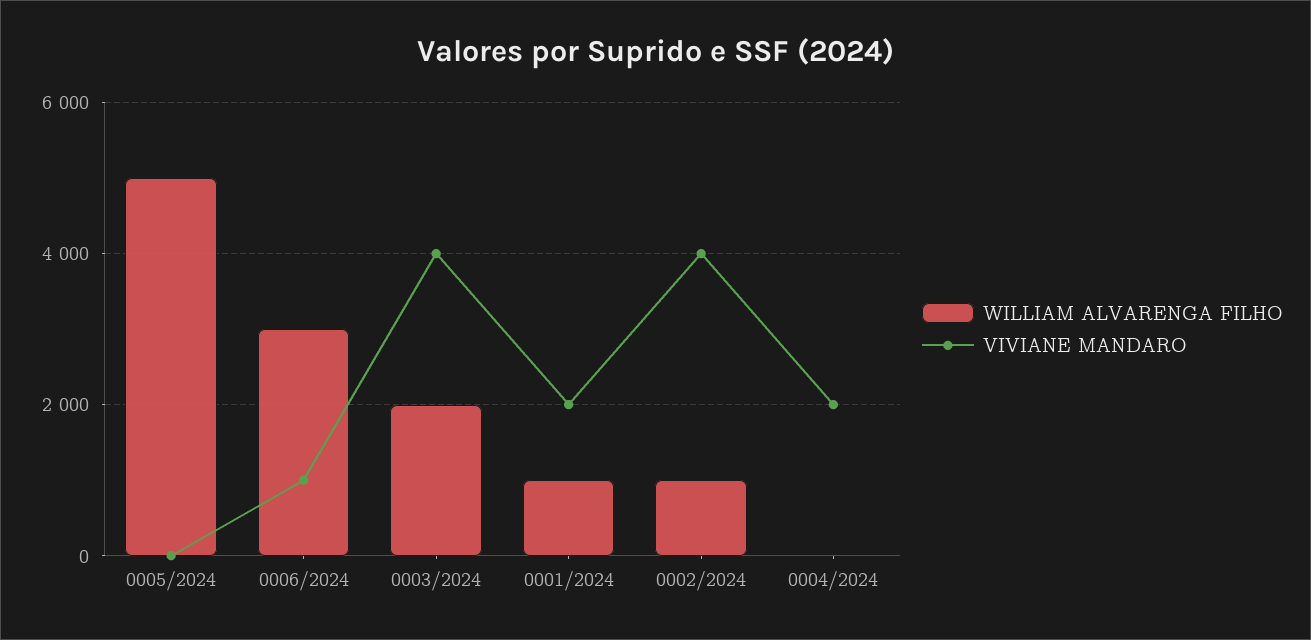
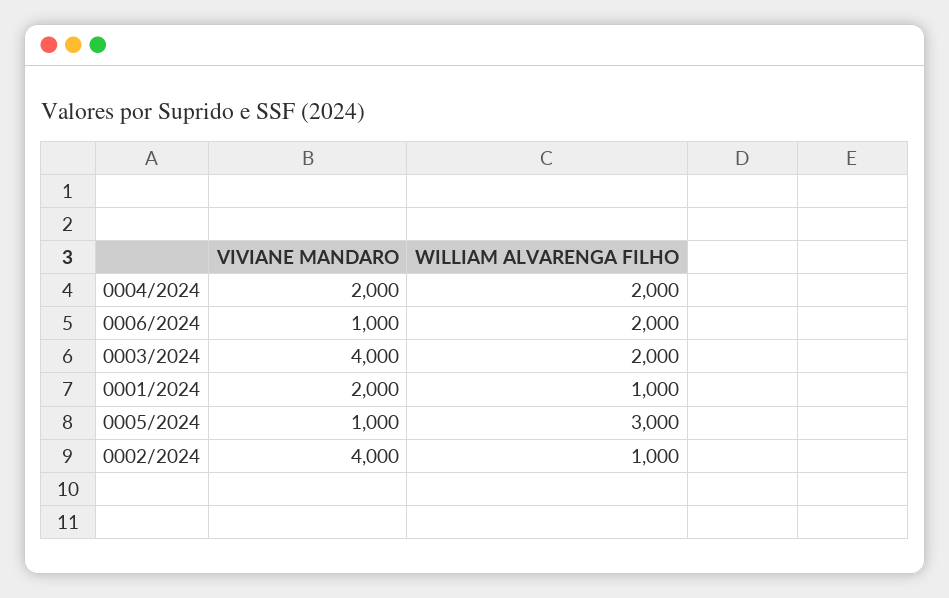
  {
    "WILLIAM ALVARENGA FILHO": {
-     "0005/2024": 5000,
+     "0005/2024": 3000,
-     "0006/2024": 3000,
+     "0006/2024": 2000,
      "0003/2024": 2000,
      "0001/2024": 1000,
      "0002/2024": 1000,
-     "0004/2024": 0
+     "0004/2024": 2000
    },
    "VIVIANE MANDARO": {
-     "0005/2024": 0,
+     "0005/2024": 1000,
      "0006/2024": 1000,
      "0003/2024": 4000,
      "0001/2024": 2000,
      "0002/2024": 4000,
      "0004/2024": 2000
    }
  }

